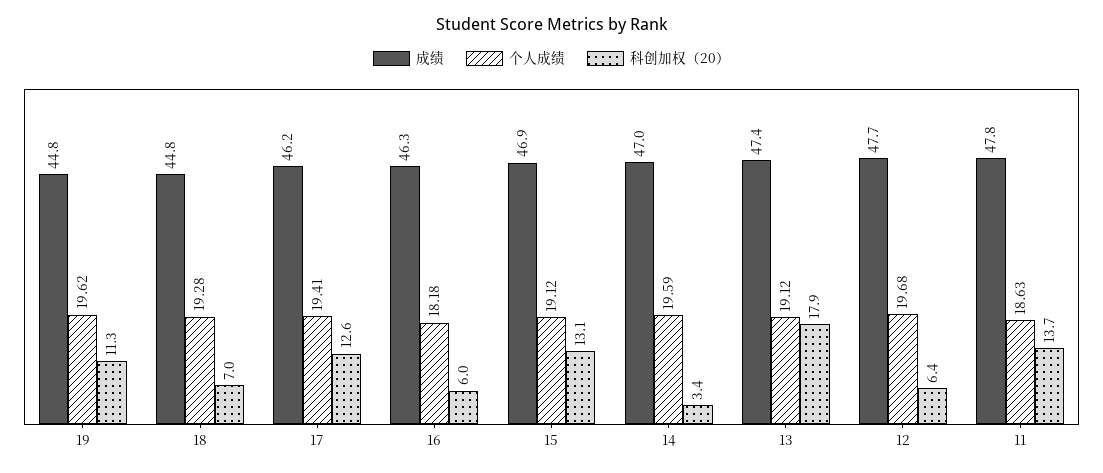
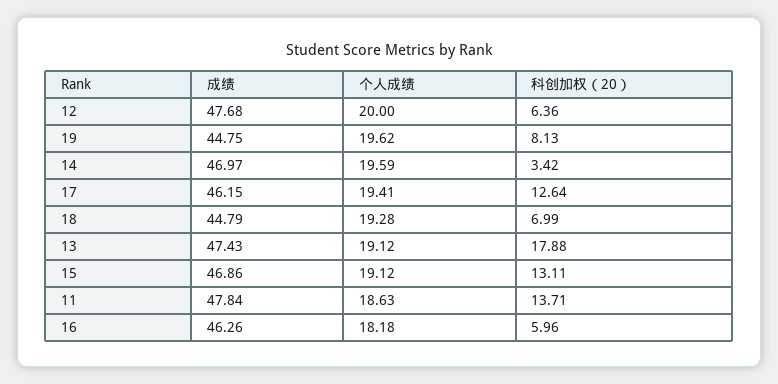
  {
    "成绩": {
      "19": 44.75,
      "18": 44.79,
      "17": 46.15,
      "16": 46.26,
      "15": 46.86,
      "14": 46.97,
      "13": 47.43,
      "12": 47.68,
      "11": 47.84
    },
    "个人成绩": {
      "19": 19.62,
      "18": 19.28,
      "17": 19.41,
      "16": 18.18,
      "15": 19.12,
      "14": 19.59,
      "13": 19.12,
-     "12": 19.68,
+     "12": 20,
      "11": 18.63
    },
    "科创加权（20）": {
-     "19": 11.3,
+     "19": 8.13,
      "18": 6.99,
      "17": 12.64,
      "16": 5.96,
      "15": 13.11,
      "14": 3.42,
      "13": 17.88,
      "12": 6.36,
      "11": 13.71
    }
  }

